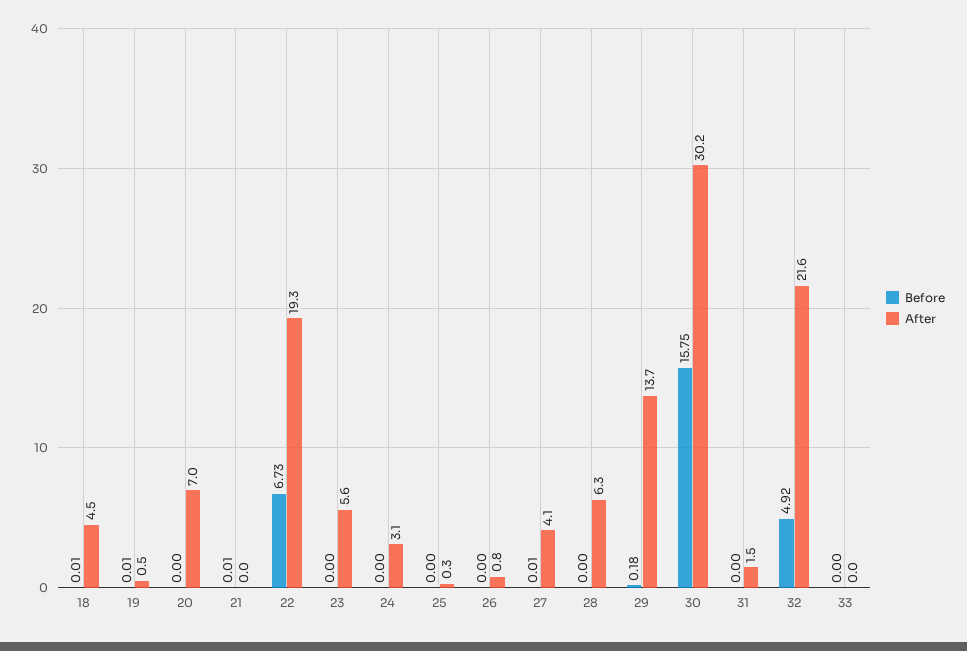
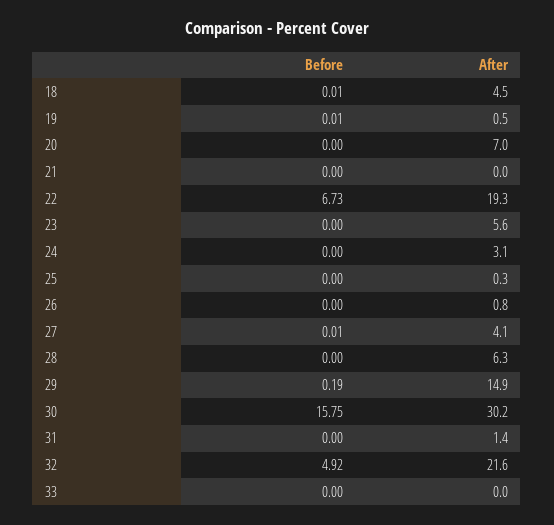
  {
    "Before": {
      "18": 0.01,
      "19": 0.01,
      "20": 0,
-     "21": 0.01,
+     "21": 0,
      "22": 6.73,
      "23": 0,
      "24": 0,
      "25": 0,
      "26": 0,
      "27": 0.01,
      "28": 0,
-     "29": 0.18,
+     "29": 0.19,
      "30": 15.75,
      "31": 0,
      "32": 4.92,
      "33": 0
    },
    "After": {
      "18": 4.5,
      "19": 0.5,
      "20": 7,
      "21": 0,
      "22": 19.3,
      "23": 5.6,
      "24": 3.1,
      "25": 0.3,
      "26": 0.8,
      "27": 4.1,
      "28": 6.3,
-     "29": 13.7,
+     "29": 14.9,
      "30": 30.2,
-     "31": 1.5,
+     "31": 1.4,
      "32": 21.6,
      "33": 0
    }
  }

